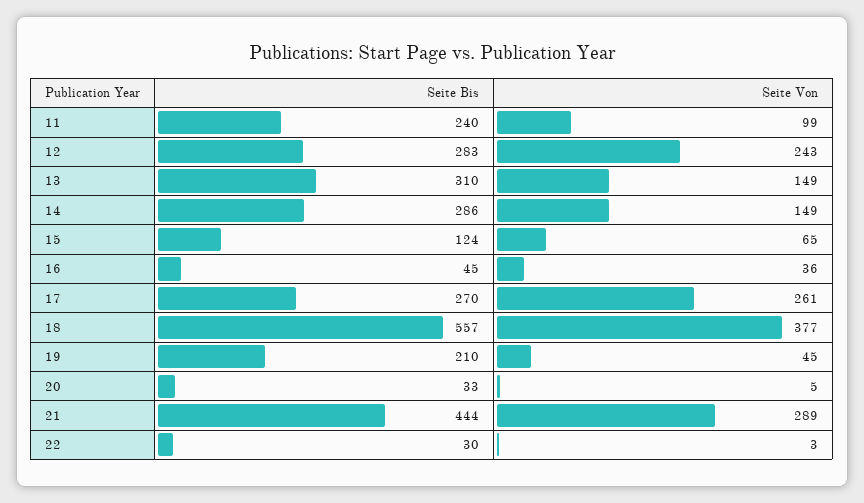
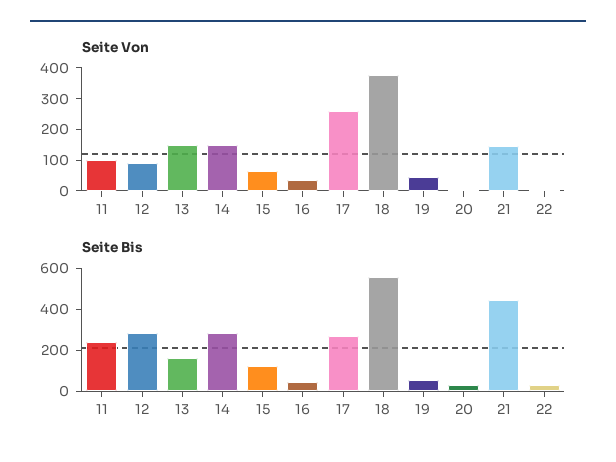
  {
    "Seite Bis": {
      "11": 240,
      "12": 283,
-     "13": 310,
+     "13": 150,
      "14": 286,
      "15": 124,
      "16": 45,
      "17": 270,
      "18": 557,
-     "19": 210,
+     "19": 50,
      "20": 33,
      "21": 444,
      "22": 30
    },
    "Seite Von": {
      "11": 99,
-     "12": 243,
+     "12": 100,
      "13": 149,
      "14": 149,
      "15": 65,
      "16": 36,
      "17": 261,
      "18": 377,
      "19": 45,
      "20": 5,
-     "21": 289,
+     "21": 150,
      "22": 3
    }
  }

